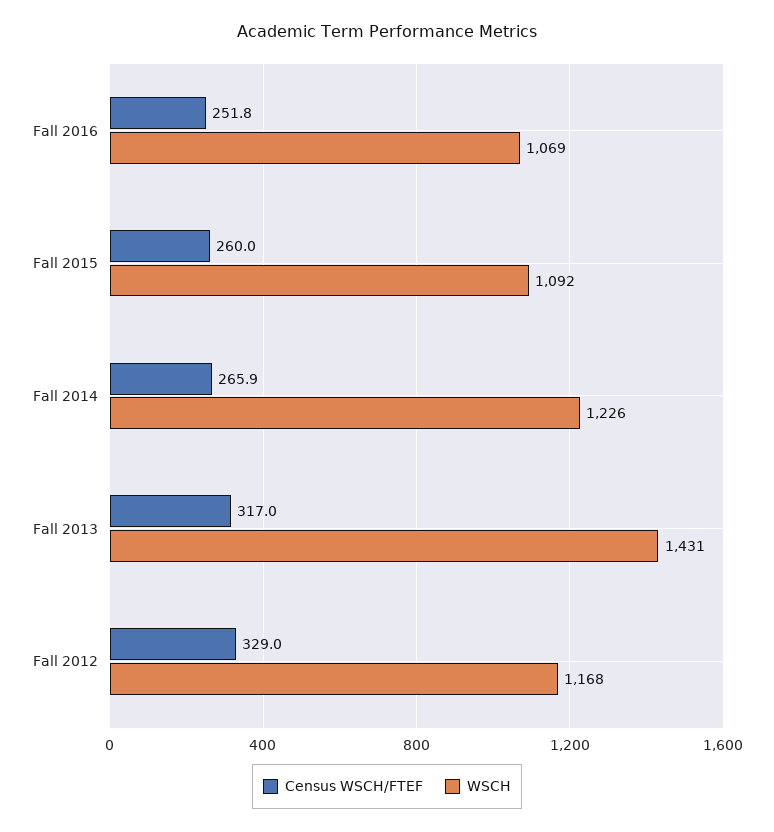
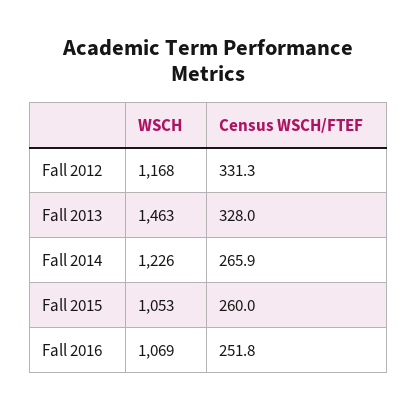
  {
    "Census WSCH/FTEF": {
      "Fall 2016": 251.8,
      "Fall 2015": 260,
      "Fall 2014": 265.9,
-     "Fall 2013": 317,
+     "Fall 2013": 328,
-     "Fall 2012": 329
+     "Fall 2012": 331.3
    },
    "WSCH": {
      "Fall 2016": 1069,
-     "Fall 2015": 1092,
+     "Fall 2015": 1053,
      "Fall 2014": 1226,
-     "Fall 2013": 1431,
+     "Fall 2013": 1463,
      "Fall 2012": 1168
    }
  }

